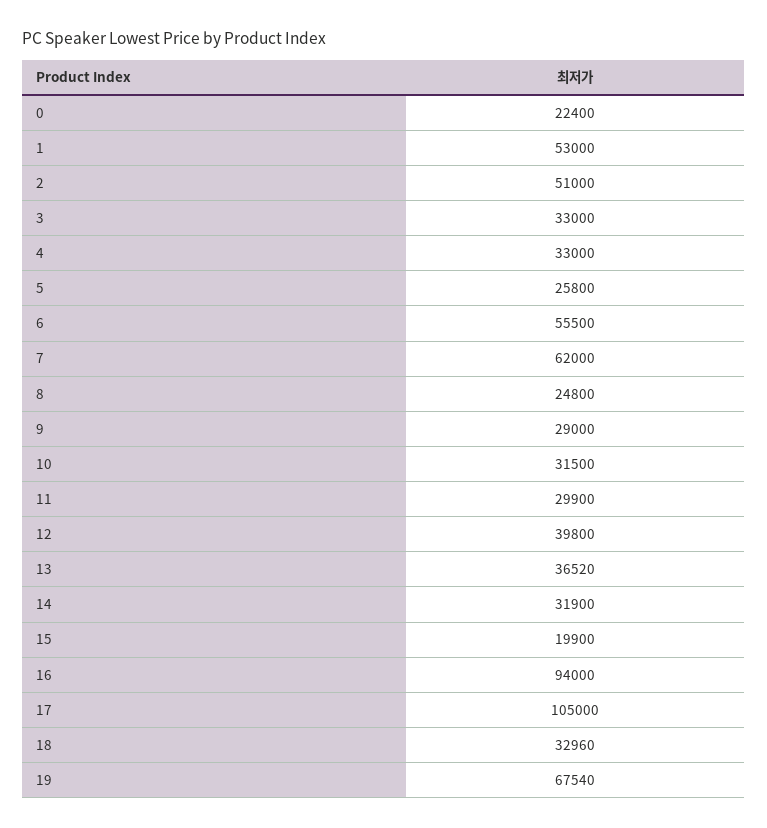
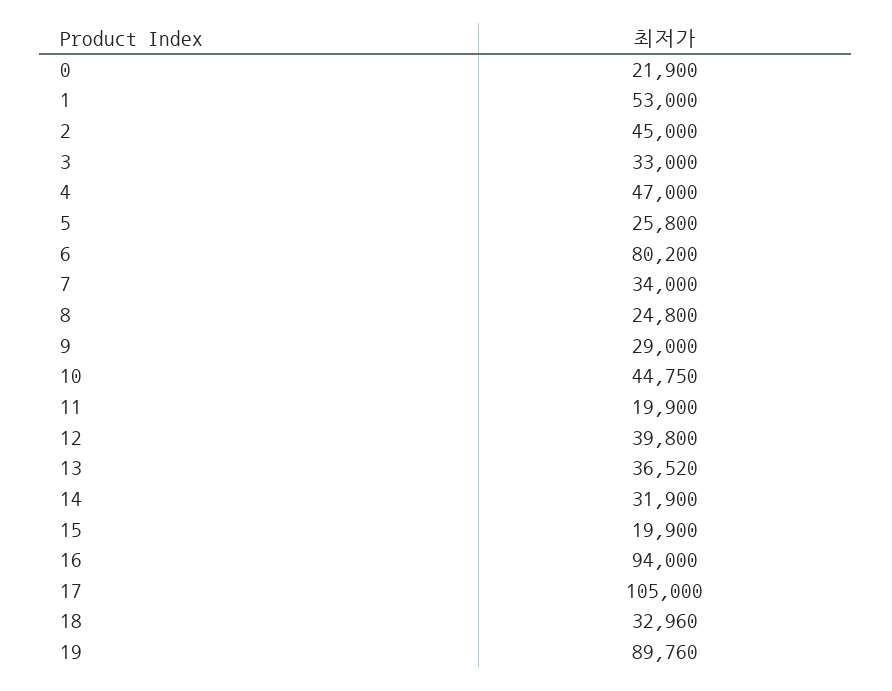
  {
-   "0": 22400,
+   "0": 21900,
    "1": 53000,
-   "2": 51000,
+   "2": 45000,
    "3": 33000,
-   "4": 33000,
+   "4": 47000,
    "5": 25800,
-   "6": 55500,
+   "6": 80200,
-   "7": 62000,
+   "7": 34000,
    "8": 24800,
    "9": 29000,
-   "10": 31500,
+   "10": 44750,
-   "11": 29900,
+   "11": 19900,
    "12": 39800,
    "13": 36520,
    "14": 31900,
    "15": 19900,
    "16": 94000,
    "17": 105000,
    "18": 32960,
-   "19": 67540
+   "19": 89760
  }

